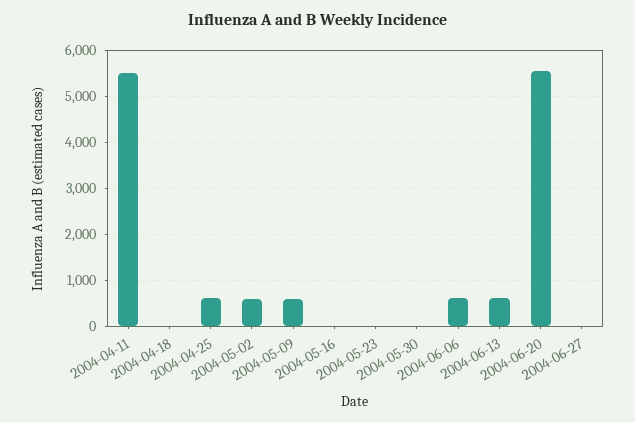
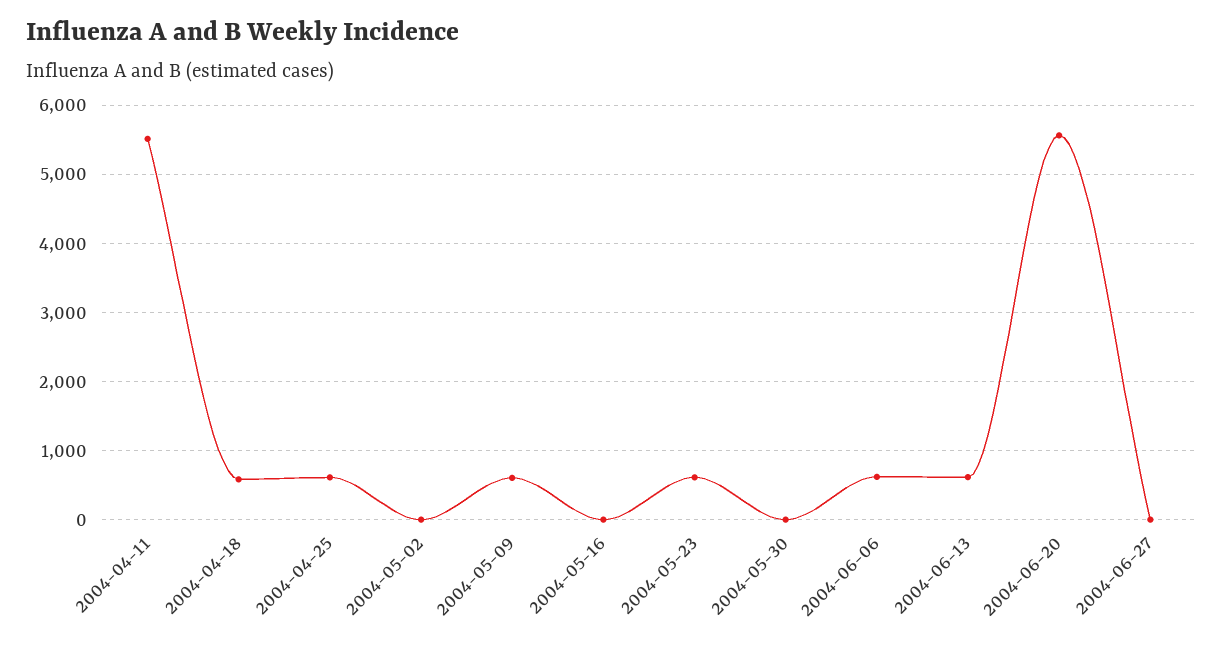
  {
    "2004-04-11": 5500,
-   "2004-04-18": 0,
+   "2004-04-18": 600,
    "2004-04-25": 600,
-   "2004-05-02": 600,
+   "2004-05-02": 0,
    "2004-05-09": 600,
    "2004-05-16": 0,
-   "2004-05-23": 0,
+   "2004-05-23": 600,
    "2004-05-30": 0,
    "2004-06-06": 600,
    "2004-06-13": 600,
    "2004-06-20": 5600,
    "2004-06-27": 0
  }

